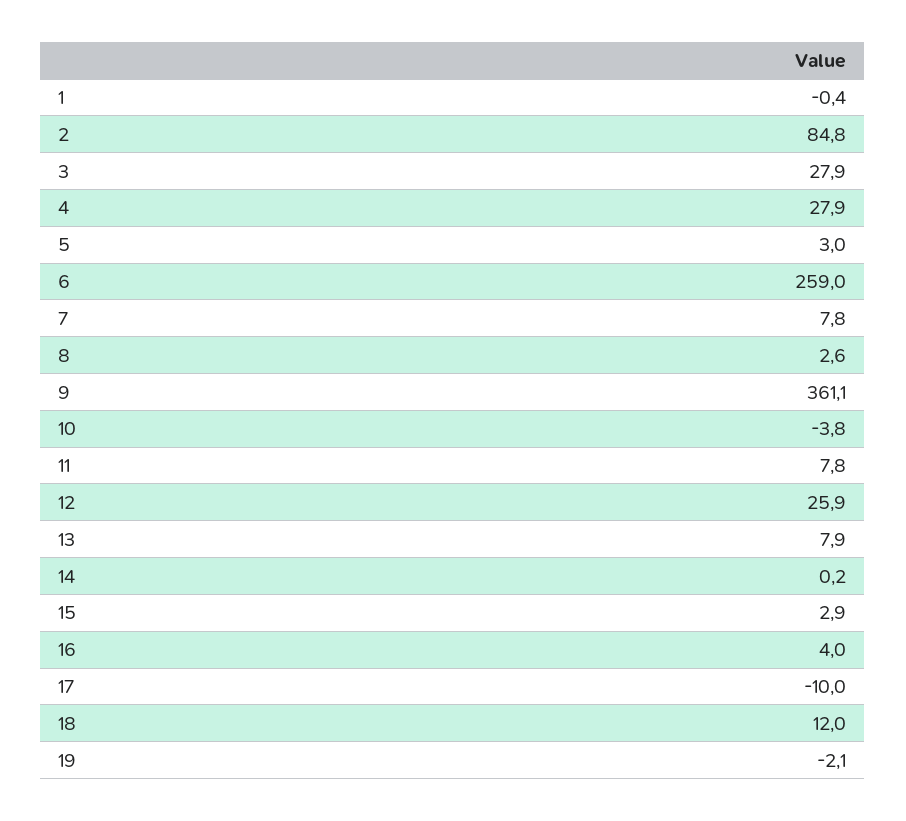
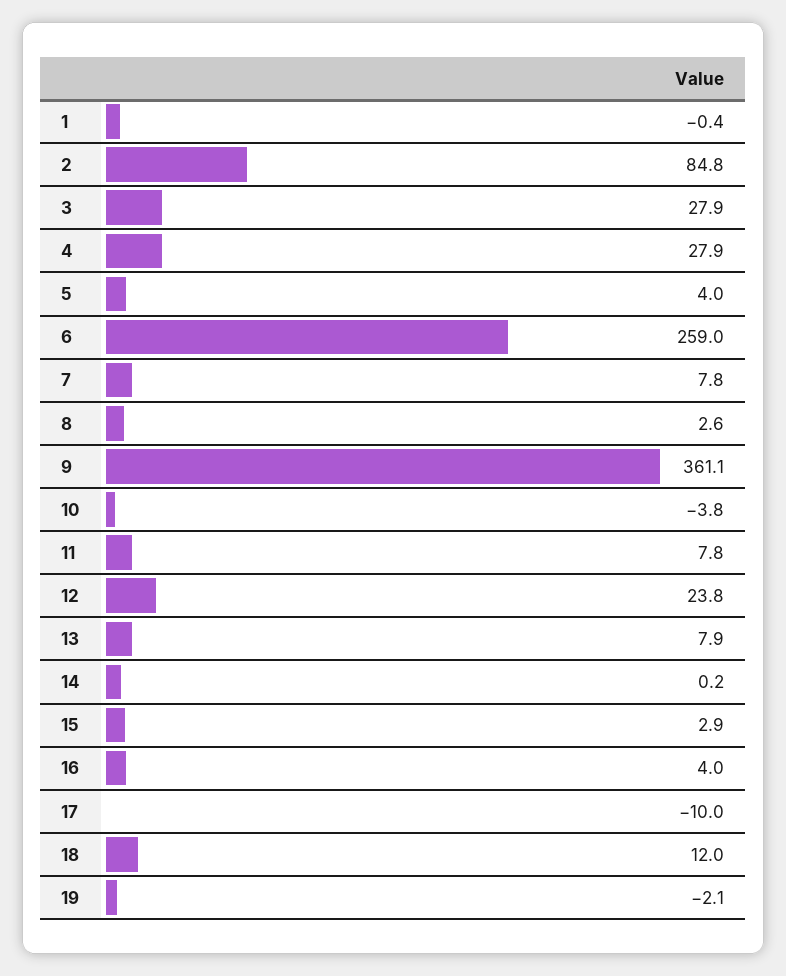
  {
    "1": -0.4,
    "2": 84.8,
    "3": 27.9,
    "4": 27.9,
-   "5": 3,
+   "5": 4,
    "6": 259,
    "7": 7.8,
    "8": 2.6,
    "9": 361.1,
    "10": -3.8,
    "11": 7.8,
-   "12": 25.9,
+   "12": 23.8,
    "13": 7.9,
    "14": 0.2,
    "15": 2.9,
    "16": 4,
    "17": -10,
    "18": 12,
    "19": -2.1
  }

